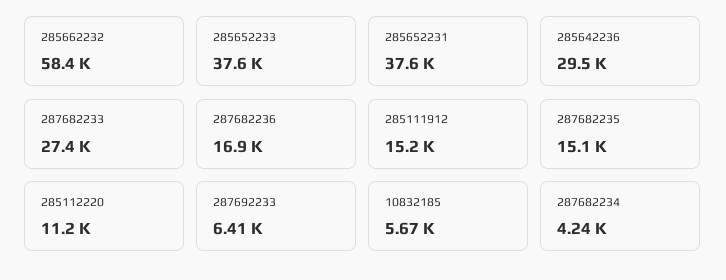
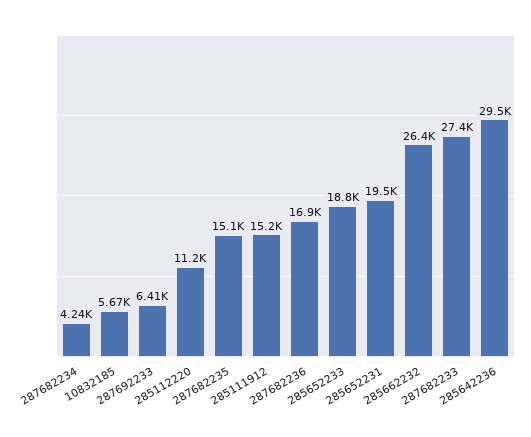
  {
-   "285662232": 58400,
+   "285662232": 26400,
-   "285652233": 37600,
+   "285652233": 18800,
-   "285652231": 37600,
+   "285652231": 19500,
    "285642236": 29500,
    "287682233": 27400,
    "287682236": 16900,
    "285111912": 15200,
    "287682235": 15100,
    "285112220": 11200,
    "287692233": 6410,
    "10832185": 5670,
    "287682234": 4240
  }

